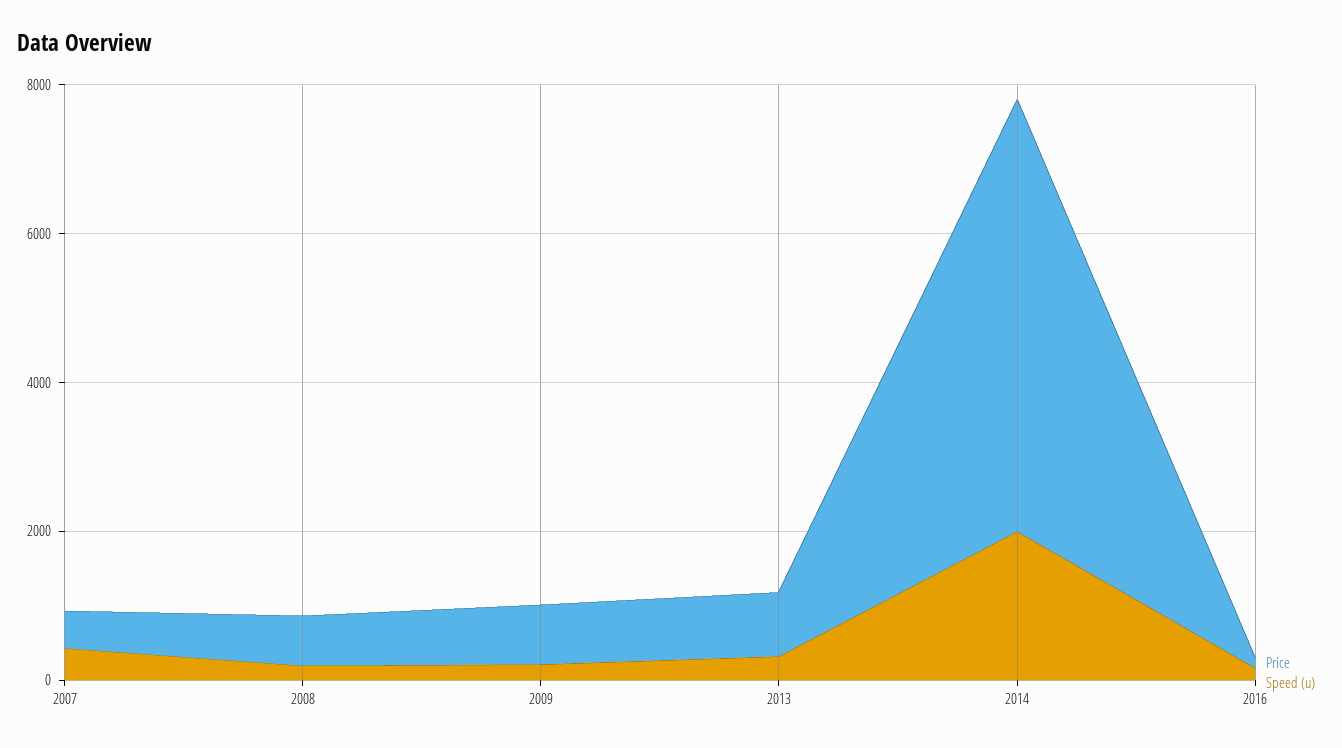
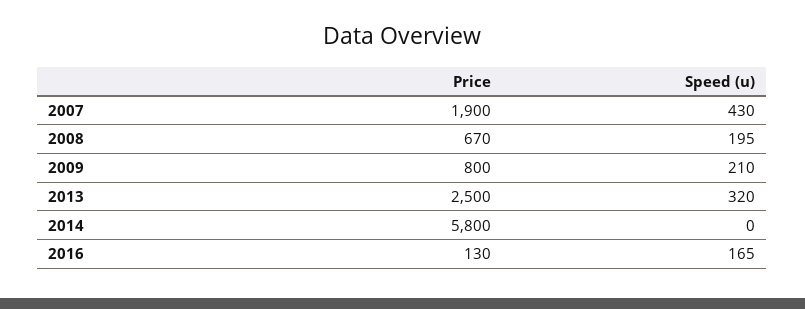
  {
    "Price": {
-     "2007": 500,
+     "2007": 1900,
      "2008": 670,
      "2009": 800,
-     "2013": 1000,
+     "2013": 2500,
      "2014": 5800,
      "2016": 130
    },
    "Speed (u)": {
      "2007": 430,
      "2008": 195,
      "2009": 210,
      "2013": 320,
-     "2014": 2000,
+     "2014": 0,
      "2016": 165
    }
  }

